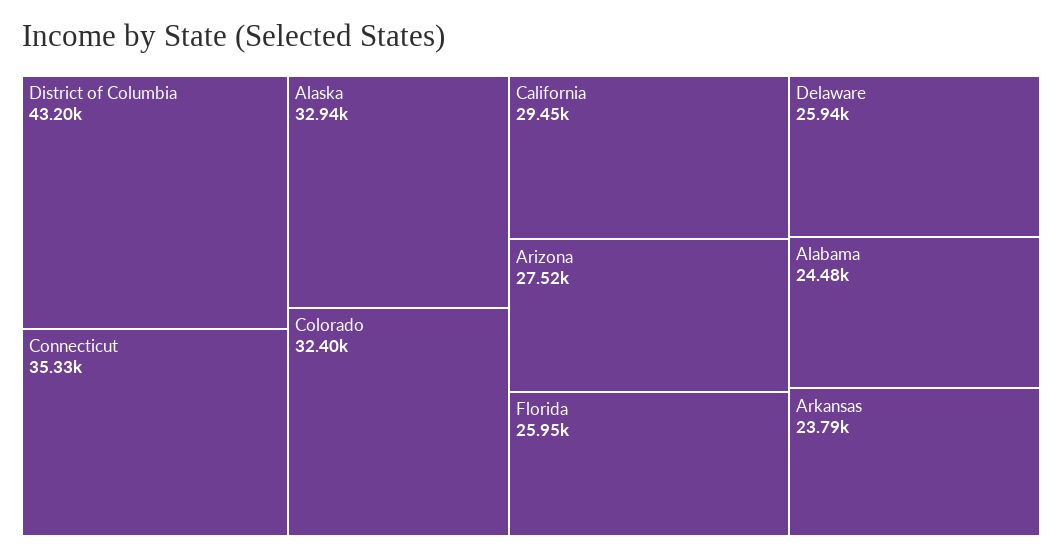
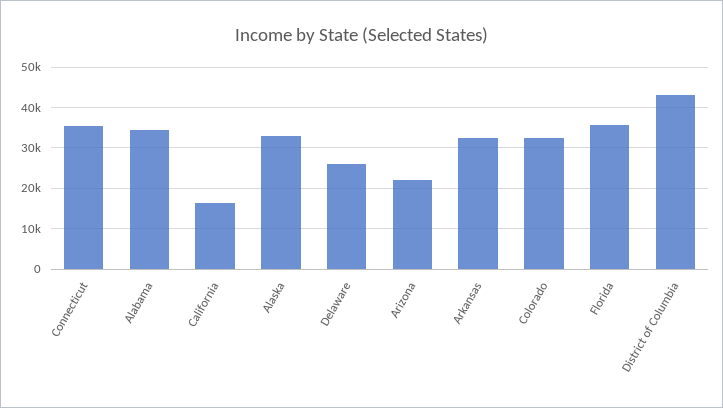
  {
    "District of Columbia": 43200,
    "Connecticut": 35330,
    "Alaska": 32940,
    "Colorado": 32400,
-   "California": 29450,
+   "California": 16000,
-   "Arizona": 27520,
+   "Arizona": 22000,
-   "Florida": 25950,
+   "Florida": 36000,
    "Delaware": 25940,
-   "Alabama": 24480,
+   "Alabama": 34000,
-   "Arkansas": 23790
+   "Arkansas": 32000
  }

